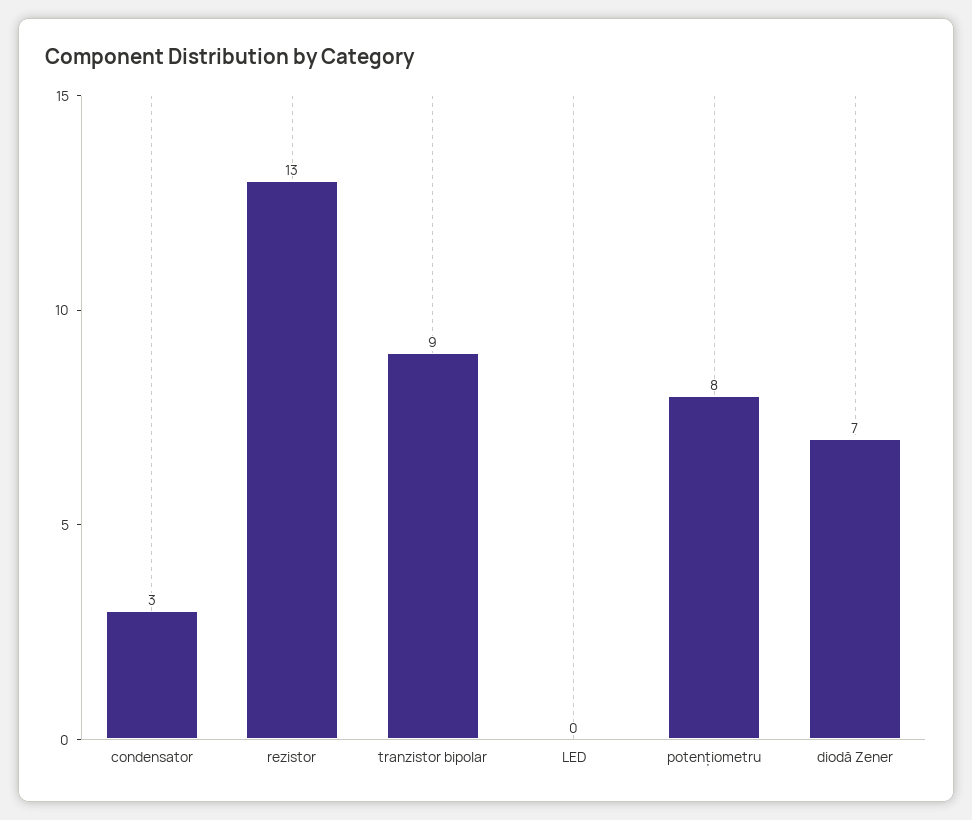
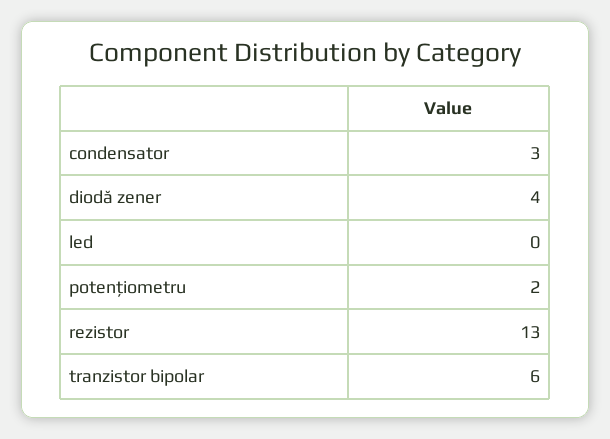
  {
    "condensator": 3,
    "rezistor": 13,
-   "tranzistor bipolar": 9,
+   "tranzistor bipolar": 6,
    "LED": 0,
-   "potențiometru": 8,
+   "potențiometru": 2,
-   "diodă Zener": 7
+   "diodă Zener": 4
  }

